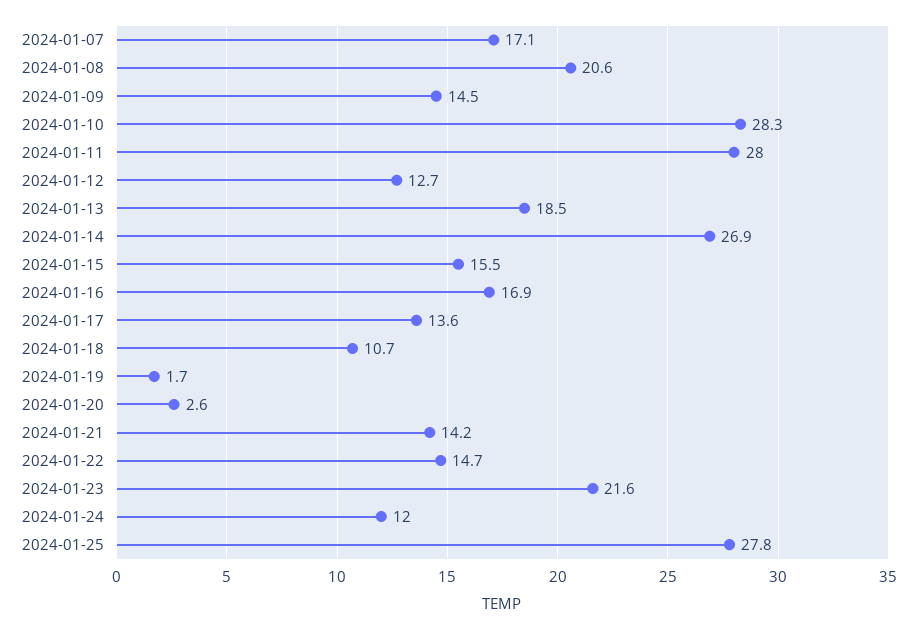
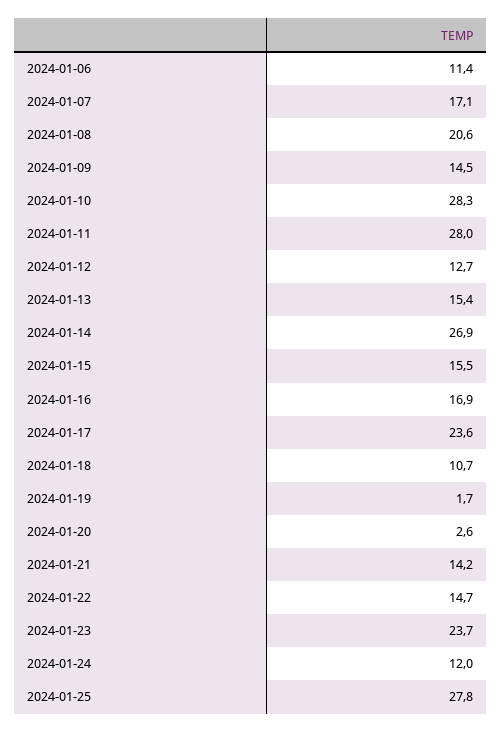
  {
    "2024-01-07": 17.1,
    "2024-01-08": 20.6,
    "2024-01-09": 14.5,
    "2024-01-10": 28.3,
    "2024-01-11": 28,
    "2024-01-12": 12.7,
-   "2024-01-13": 18.5,
+   "2024-01-13": 15.4,
    "2024-01-14": 26.9,
    "2024-01-15": 15.5,
    "2024-01-16": 16.9,
-   "2024-01-17": 13.6,
+   "2024-01-17": 23.6,
    "2024-01-18": 10.7,
    "2024-01-19": 1.7,
    "2024-01-20": 2.6,
    "2024-01-21": 14.2,
    "2024-01-22": 14.7,
-   "2024-01-23": 21.6,
+   "2024-01-23": 23.7,
    "2024-01-24": 12,
-   "2024-01-25": 27.8
+   "2024-01-25": 27.8,
+   "2024-01-06": 11.4
  }

